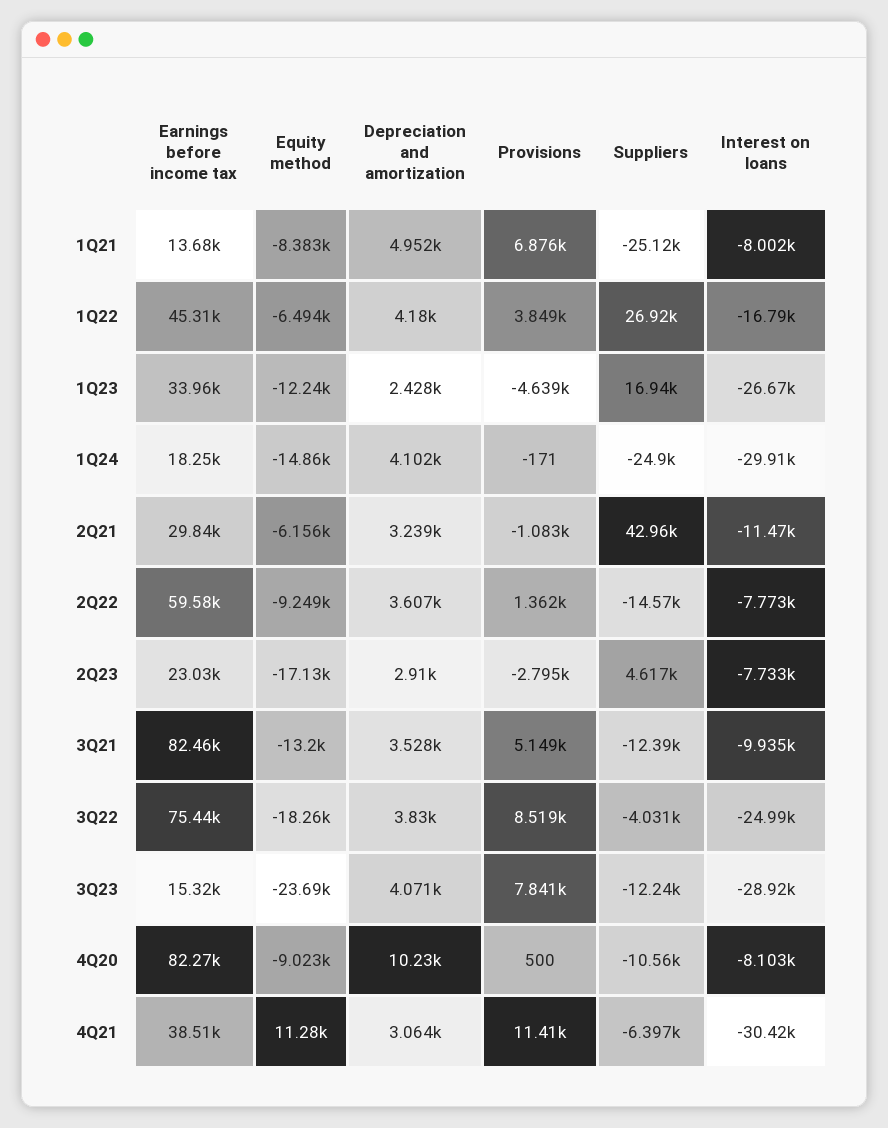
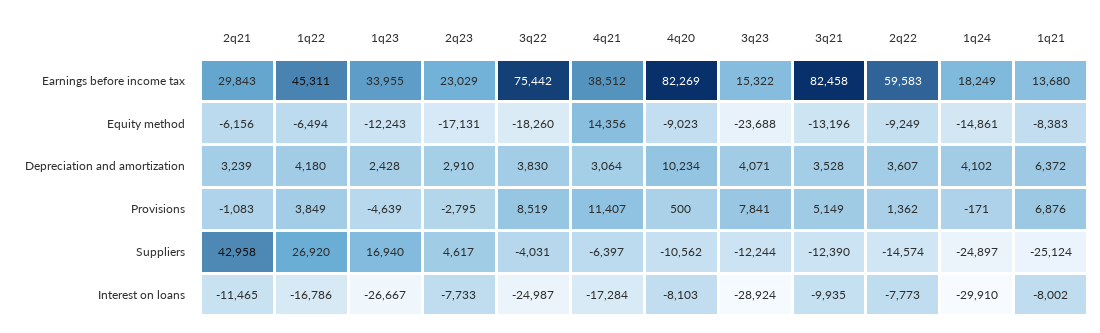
  {
    "Earnings before income tax": {
      "1Q21": 13680,
      "1Q22": 45311,
      "1Q23": 33955,
      "1Q24": 18249,
      "2Q21": 29843,
      "2Q22": 59583,
      "2Q23": 23029,
      "3Q21": 82458,
      "3Q22": 75442,
      "3Q23": 15322,
      "4Q20": 82269,
      "4Q21": 38512
    },
    "Equity method": {
      "1Q21": -8383,
      "1Q22": -6494,
      "1Q23": -12243,
      "1Q24": -14861,
      "2Q21": -6156,
      "2Q22": -9249,
      "2Q23": -17131,
      "3Q21": -13196,
      "3Q22": -18260,
      "3Q23": -23688,
      "4Q20": -9023,
-     "4Q21": 11280
+     "4Q21": 14356
    },
    "Depreciation and amortization": {
-     "1Q21": 4952,
+     "1Q21": 6372,
      "1Q22": 4180,
      "1Q23": 2428,
      "1Q24": 4102,
      "2Q21": 3239,
      "2Q22": 3607,
      "2Q23": 2910,
      "3Q21": 3528,
      "3Q22": 3830,
      "3Q23": 4071,
      "4Q20": 10234,
      "4Q21": 3064
    },
    "Provisions": {
      "1Q21": 6876,
      "1Q22": 3849,
      "1Q23": -4639,
      "1Q24": -171,
      "2Q21": -1083,
      "2Q22": 1362,
      "2Q23": -2795,
      "3Q21": 5149,
      "3Q22": 8519,
      "3Q23": 7841,
      "4Q20": 500,
      "4Q21": 11407
    },
    "Suppliers": {
      "1Q21": -25124,
      "1Q22": 26920,
      "1Q23": 16940,
      "1Q24": -24897,
      "2Q21": 42958,
      "2Q22": -14574,
      "2Q23": 4617,
      "3Q21": -12390,
      "3Q22": -4031,
      "3Q23": -12244,
      "4Q20": -10562,
      "4Q21": -6397
    },
    "Interest on loans": {
      "1Q21": -8002,
      "1Q22": -16786,
      "1Q23": -26667,
      "1Q24": -29910,
      "2Q21": -11465,
      "2Q22": -7773,
      "2Q23": -7733,
      "3Q21": -9935,
      "3Q22": -24987,
      "3Q23": -28924,
      "4Q20": -8103,
-     "4Q21": -30420
+     "4Q21": -17284
    }
  }

